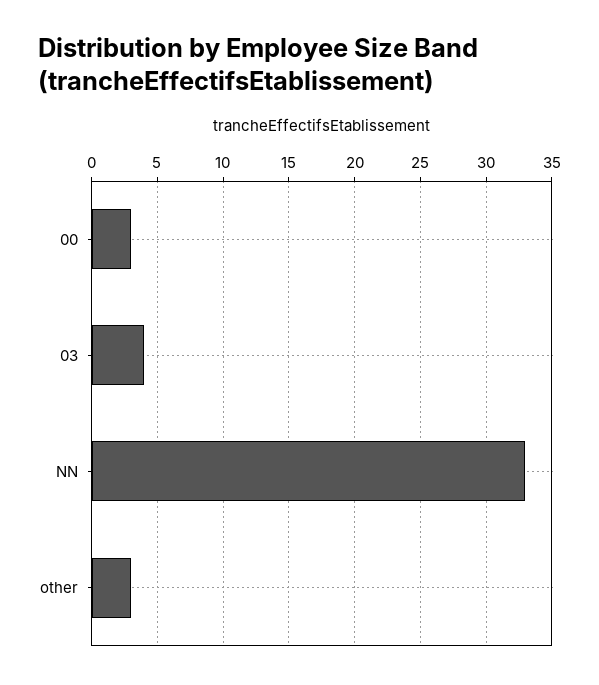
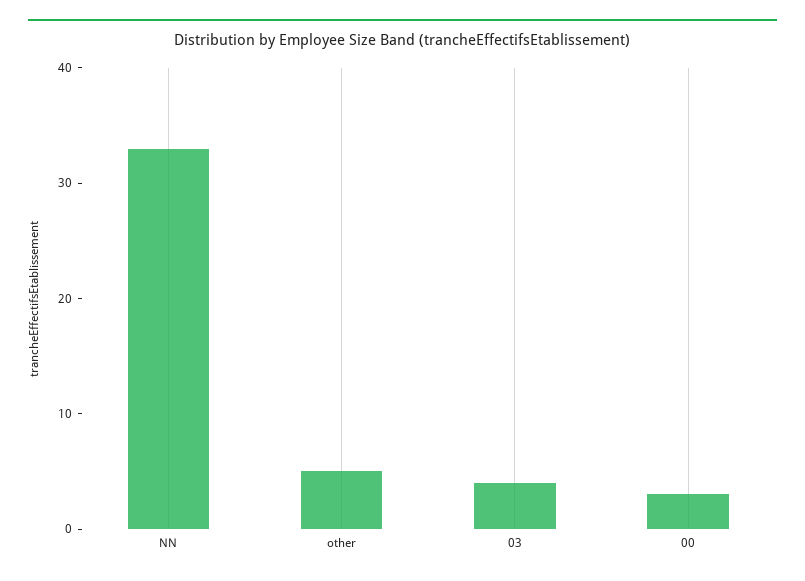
  {
    "00": 3,
    "03": 4,
    "NN": 33,
-   "other": 3
+   "other": 5
  }

